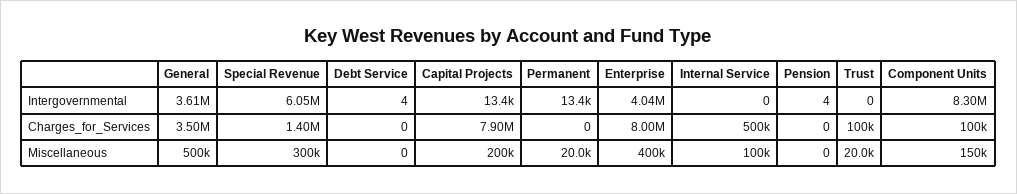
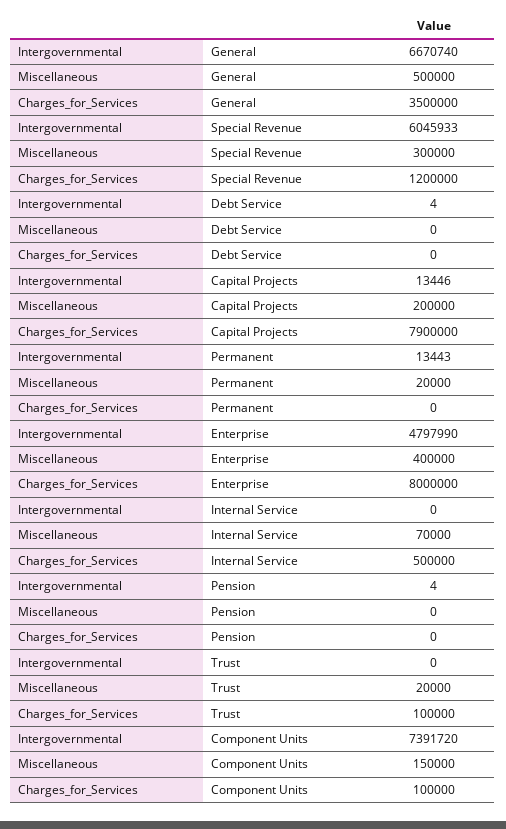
  {
    "General": {
-     "Intergovernmental": 3610000,
+     "Intergovernmental": 6670740,
      "Charges_for_Services": 3500000,
      "Miscellaneous": 500000
    },
    "Special Revenue": {
      "Intergovernmental": 6045933,
-     "Charges_for_Services": 1400000,
+     "Charges_for_Services": 1200000,
      "Miscellaneous": 300000
    },
    "Debt Service": {
      "Intergovernmental": 4,
      "Charges_for_Services": 0,
      "Miscellaneous": 0
    },
    "Capital Projects": {
      "Intergovernmental": 13446,
      "Charges_for_Services": 7900000,
      "Miscellaneous": 200000
    },
    "Permanent": {
      "Intergovernmental": 13443,
      "Charges_for_Services": 0,
      "Miscellaneous": 20000
    },
    "Enterprise": {
-     "Intergovernmental": 4040000,
+     "Intergovernmental": 4797990,
      "Charges_for_Services": 8000000,
      "Miscellaneous": 400000
    },
    "Internal Service": {
      "Intergovernmental": 0,
      "Charges_for_Services": 500000,
-     "Miscellaneous": 100000
+     "Miscellaneous": 70000
    },
    "Pension": {
      "Intergovernmental": 4,
      "Charges_for_Services": 0,
      "Miscellaneous": 0
    },
    "Trust": {
      "Intergovernmental": 0,
      "Charges_for_Services": 100000,
      "Miscellaneous": 20000
    },
    "Component Units": {
-     "Intergovernmental": 8300000,
+     "Intergovernmental": 7391720,
      "Charges_for_Services": 100000,
      "Miscellaneous": 150000
    }
  }

